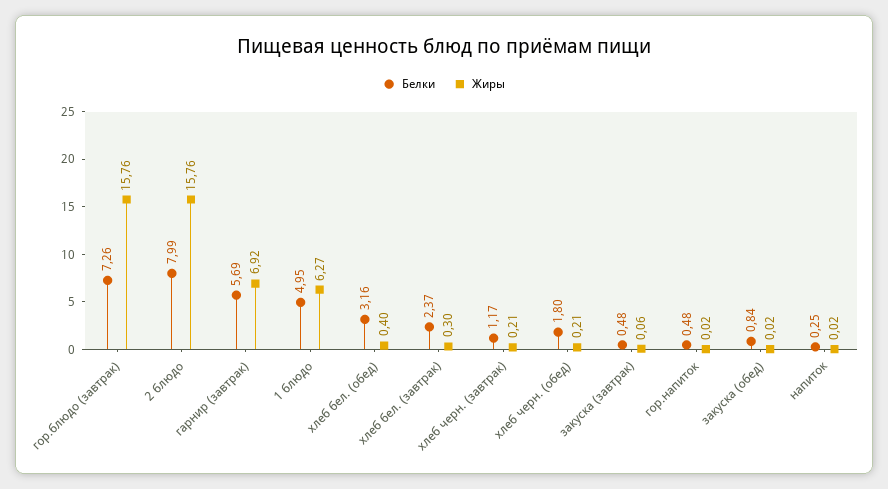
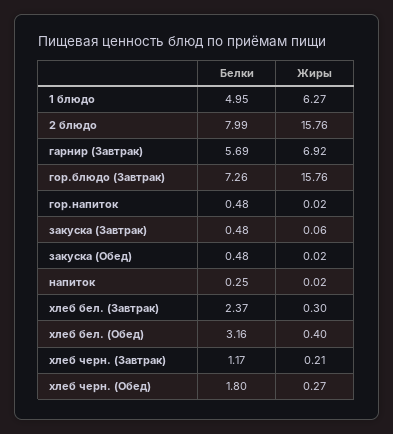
  {
    "Белки": {
      "гор.блюдо (завтрак)": 7.26,
      "2 блюдо": 7.99,
      "гарнир (завтрак)": 5.69,
      "1 блюдо": 4.95,
      "хлеб бел. (обед)": 3.16,
      "хлеб бел. (завтрак)": 2.37,
      "хлеб черн. (завтрак)": 1.17,
      "хлеб черн. (обед)": 1.8,
      "закуска (завтрак)": 0.48,
      "гор.напиток": 0.48,
-     "закуска (обед)": 0.84,
+     "закуска (обед)": 0.48,
      "напиток": 0.25
    },
    "Жиры": {
      "гор.блюдо (завтрак)": 15.76,
      "2 блюдо": 15.76,
      "гарнир (завтрак)": 6.92,
      "1 блюдо": 6.27,
      "хлеб бел. (обед)": 0.4,
      "хлеб бел. (завтрак)": 0.3,
      "хлеб черн. (завтрак)": 0.21,
-     "хлеб черн. (обед)": 0.21,
+     "хлеб черн. (обед)": 0.27,
      "закуска (завтрак)": 0.06,
      "гор.напиток": 0.02,
      "закуска (обед)": 0.02,
      "напиток": 0.02
    }
  }

